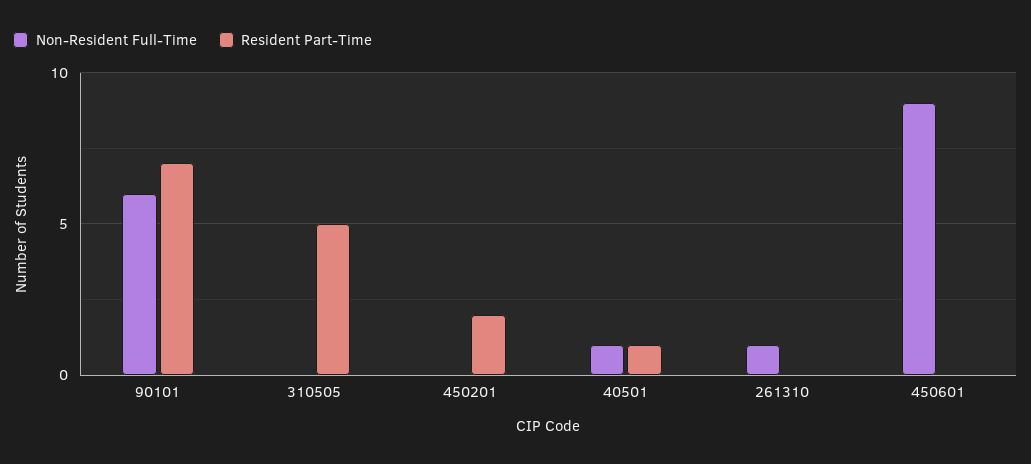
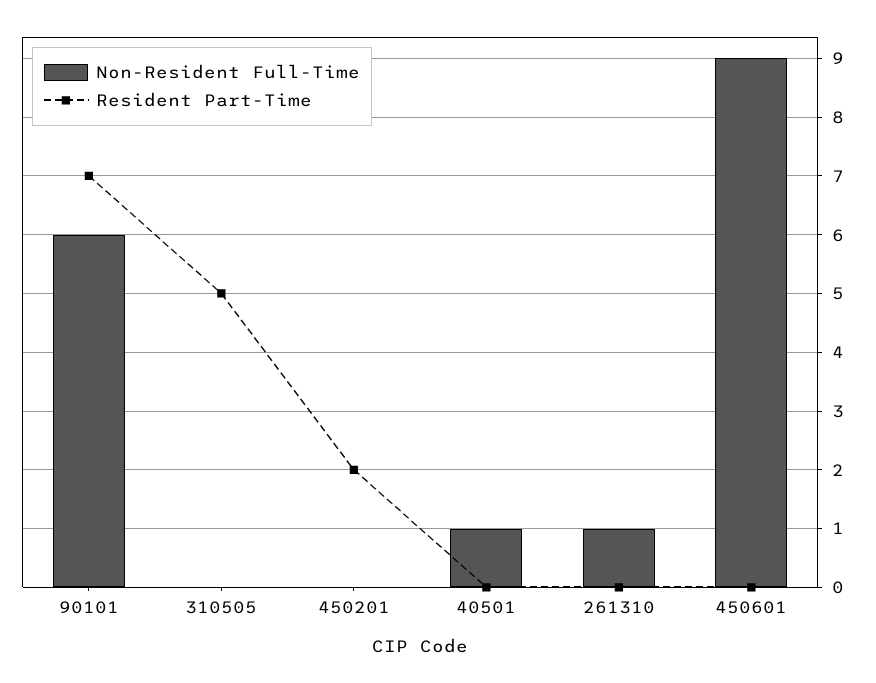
  {
    "Non-Resident Full-Time": {
      "90101": 6,
      "310505": 0,
      "450201": 0,
      "40501": 1,
      "261310": 1,
      "450601": 9
    },
    "Resident Part-Time": {
      "90101": 7,
      "310505": 5,
      "450201": 2,
-     "40501": 1,
+     "40501": 0,
      "261310": 0,
      "450601": 0
    }
  }

